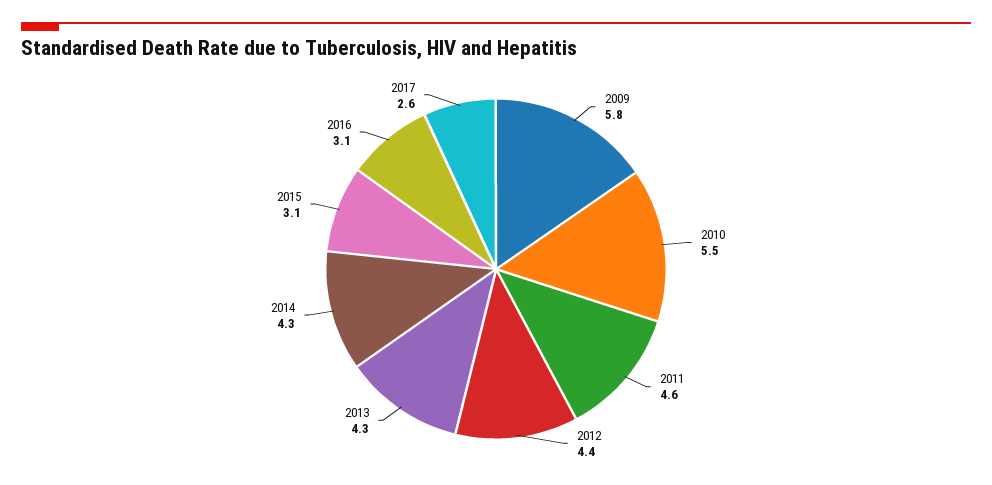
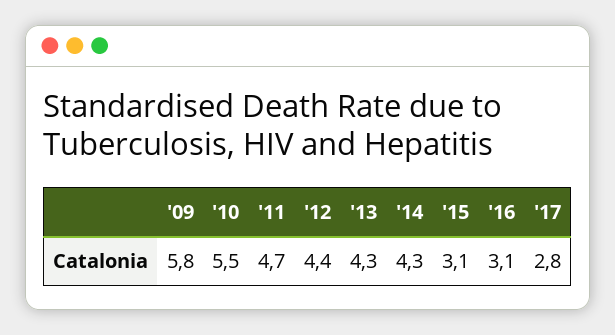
  {
    "2009": 5.8,
    "2010": 5.5,
-   "2011": 4.6,
+   "2011": 4.7,
    "2012": 4.4,
    "2013": 4.3,
    "2014": 4.3,
    "2015": 3.1,
    "2016": 3.1,
-   "2017": 2.6
+   "2017": 2.8
  }

